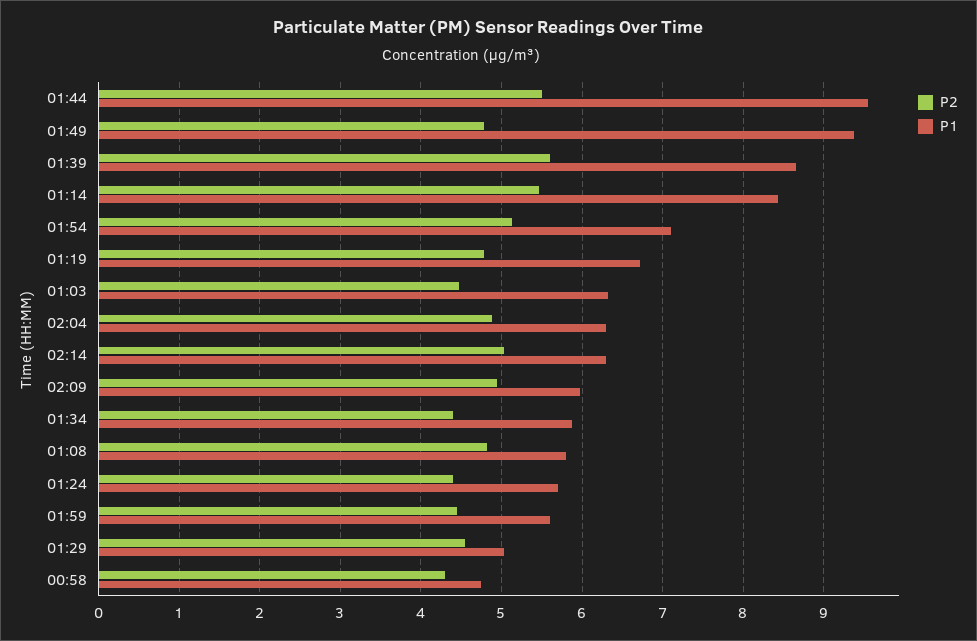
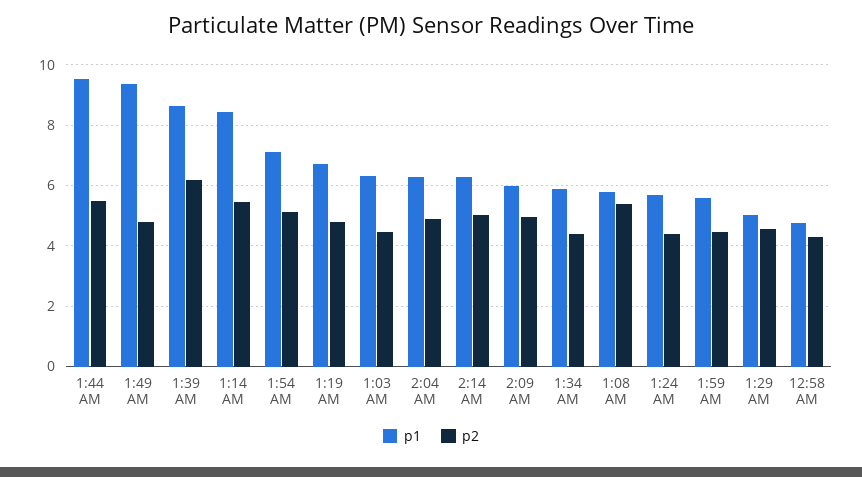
  {
    "P2": {
      "01:44": 5.5,
      "01:49": 4.8,
-     "01:39": 5.6,
+     "01:39": 6.2,
      "01:14": 5.5,
      "01:54": 5.1,
      "01:19": 4.8,
      "01:03": 4.5,
      "02:04": 4.9,
      "02:14": 5,
      "02:09": 5,
      "01:34": 4.4,
-     "01:08": 4.8,
+     "01:08": 5.4,
      "01:24": 4.4,
      "01:59": 4.5,
      "01:29": 4.6,
      "00:58": 4.3
    },
    "P1": {
      "01:44": 9.6,
      "01:49": 9.4,
      "01:39": 8.7,
      "01:14": 8.4,
      "01:54": 7.1,
      "01:19": 6.7,
      "01:03": 6.3,
      "02:04": 6.3,
      "02:14": 6.3,
      "02:09": 6,
      "01:34": 5.9,
      "01:08": 5.8,
      "01:24": 5.7,
      "01:59": 5.6,
      "01:29": 5,
      "00:58": 4.8
    }
  }

